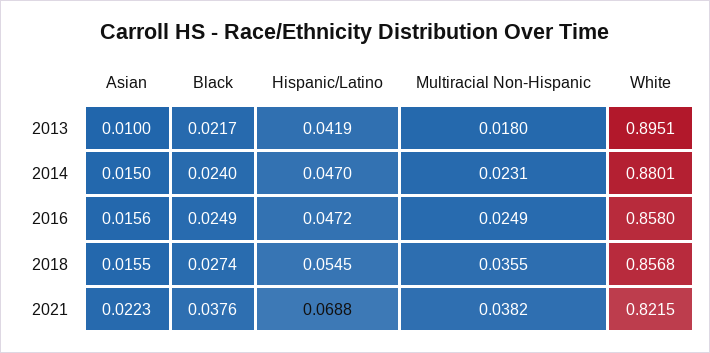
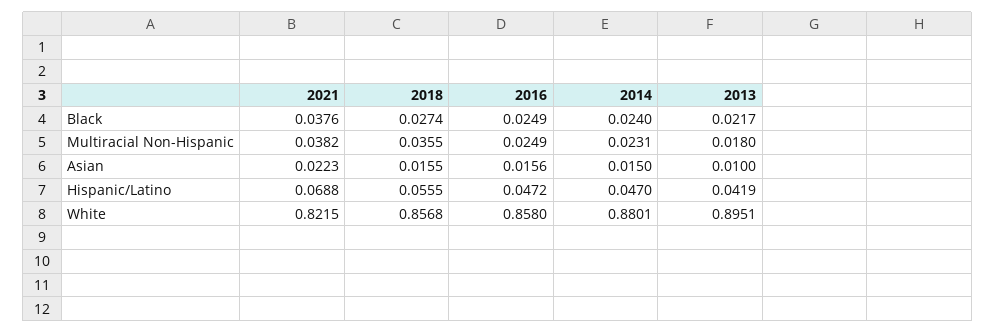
  {
    "Asian": {
      "2013": 0.01,
      "2014": 0.015,
      "2016": 0.0156,
      "2018": 0.0155,
      "2021": 0.0223
    },
    "Black": {
      "2013": 0.0217,
      "2014": 0.024,
      "2016": 0.0249,
      "2018": 0.0274,
      "2021": 0.0376
    },
    "Hispanic/Latino": {
      "2013": 0.0419,
      "2014": 0.047,
      "2016": 0.0472,
-     "2018": 0.0545,
+     "2018": 0.0555,
      "2021": 0.0688
    },
    "Multiracial Non-Hispanic": {
      "2013": 0.018,
      "2014": 0.0231,
      "2016": 0.0249,
      "2018": 0.0355,
      "2021": 0.0382
    },
    "White": {
      "2013": 0.8951,
      "2014": 0.8801,
      "2016": 0.858,
      "2018": 0.8568,
      "2021": 0.8215
    }
  }

